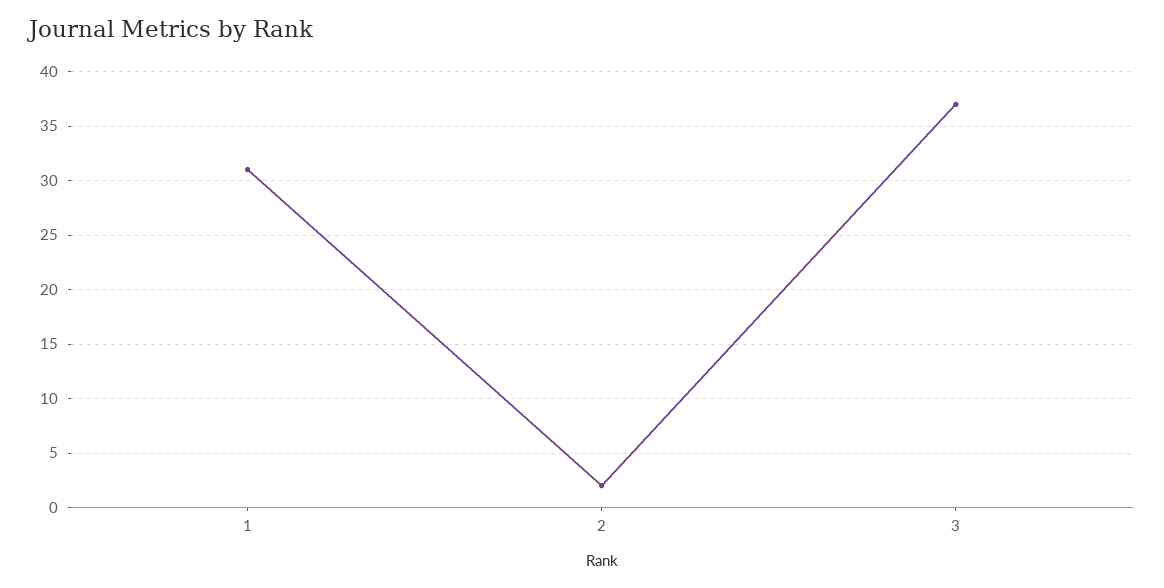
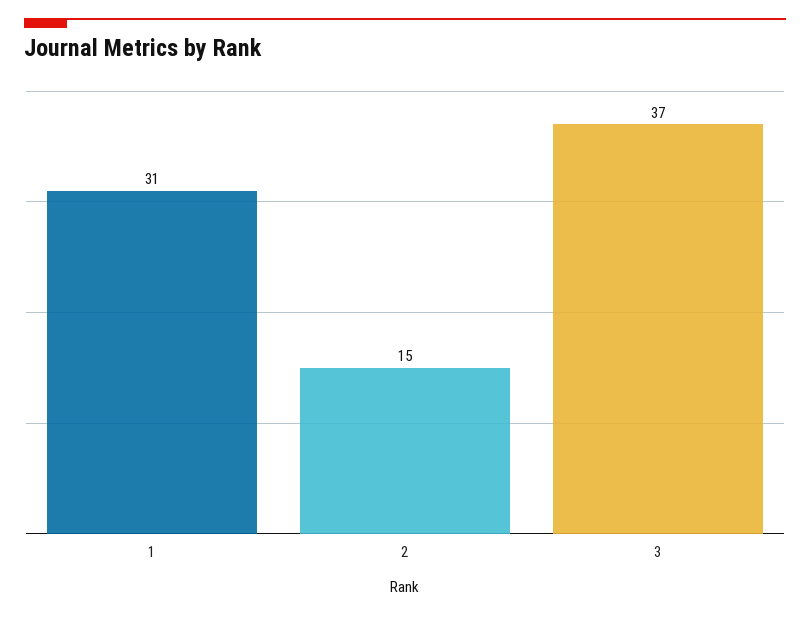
  {
    "1": 31,
-   "2": 2,
+   "2": 15,
    "3": 37
  }

